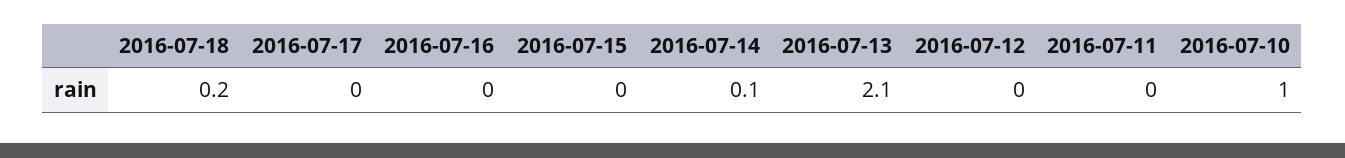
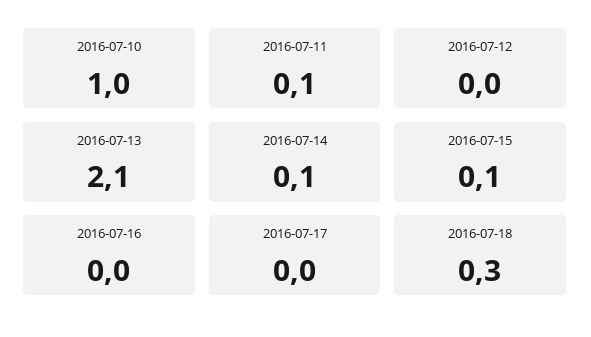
  {
-   "2016-07-18": 0.2,
+   "2016-07-18": 0.3,
    "2016-07-17": 0,
    "2016-07-16": 0,
-   "2016-07-15": 0,
+   "2016-07-15": 0.1,
    "2016-07-14": 0.1,
    "2016-07-13": 2.1,
    "2016-07-12": 0,
-   "2016-07-11": 0,
+   "2016-07-11": 0.1,
    "2016-07-10": 1
  }

